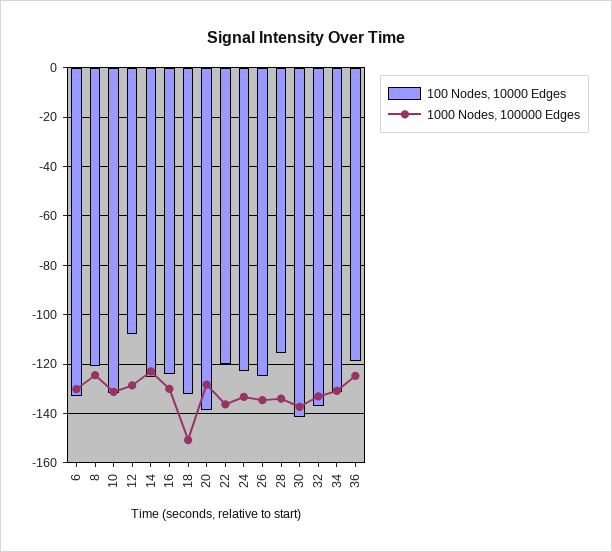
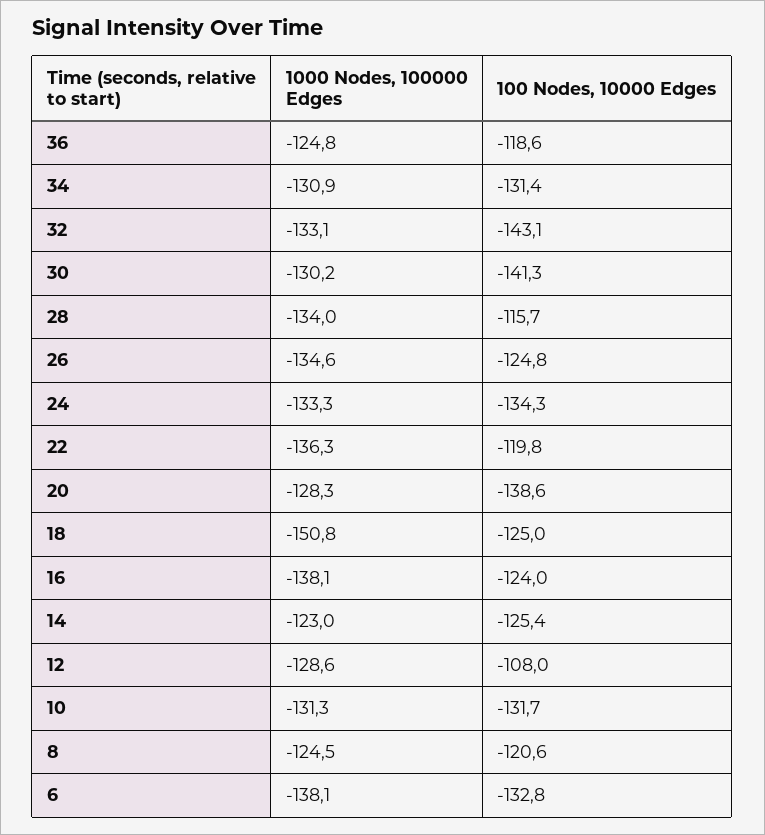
  {
    "100 Nodes, 10000 Edges": {
      "6": -132.8,
      "8": -120.6,
      "10": -131.7,
      "12": -108,
      "14": -125.4,
      "16": -124,
-     "18": -132.5,
+     "18": -125,
      "20": -138.6,
      "22": -119.8,
-     "24": -122.5,
+     "24": -134.3,
      "26": -124.8,
      "28": -115.7,
      "30": -141.3,
-     "32": -137.5,
+     "32": -143.1,
      "34": -131.4,
      "36": -118.6
    },
    "1000 Nodes, 100000 Edges": {
-     "6": -130,
+     "6": -138.1,
      "8": -124.5,
      "10": -131.3,
      "12": -128.6,
      "14": -123,
-     "16": -130,
+     "16": -138.1,
      "18": -150.8,
      "20": -128.3,
      "22": -136.3,
      "24": -133.3,
      "26": -134.6,
      "28": -134,
-     "30": -137.5,
+     "30": -130.2,
      "32": -133.1,
      "34": -130.9,
      "36": -124.8
    }
  }

